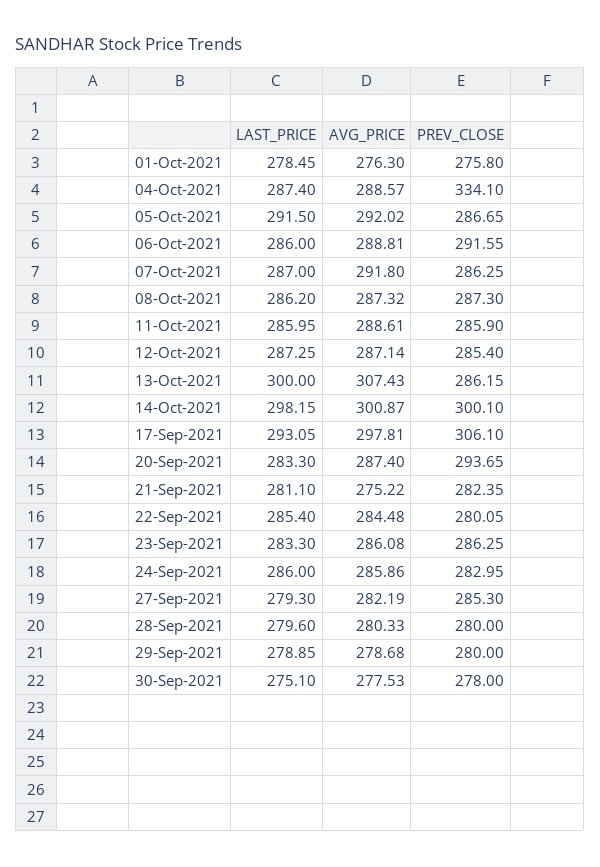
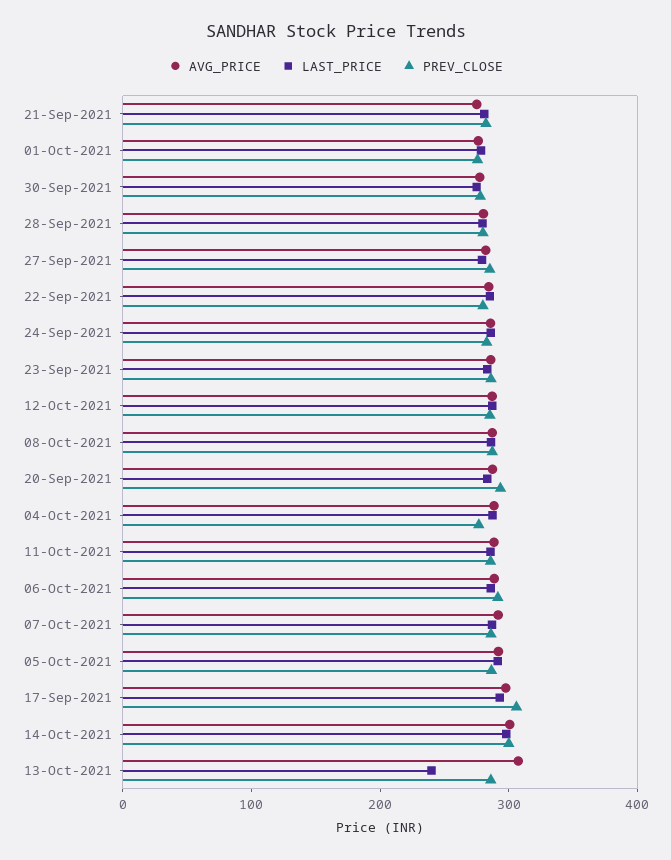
  {
    "LAST_PRICE": {
      "01-Oct-2021": 278.45,
      "04-Oct-2021": 287.4,
      "05-Oct-2021": 291.5,
      "06-Oct-2021": 286,
      "07-Oct-2021": 287,
      "08-Oct-2021": 286.2,
      "11-Oct-2021": 285.95,
      "12-Oct-2021": 287.25,
-     "13-Oct-2021": 300,
+     "13-Oct-2021": 240,
      "14-Oct-2021": 298.15,
      "17-Sep-2021": 293.05,
      "20-Sep-2021": 283.3,
      "21-Sep-2021": 281.1,
      "22-Sep-2021": 285.4,
      "23-Sep-2021": 283.3,
      "24-Sep-2021": 286,
      "27-Sep-2021": 279.3,
      "28-Sep-2021": 279.6,
-     "29-Sep-2021": 278.85,
      "30-Sep-2021": 275.1
    },
    "AVG_PRICE": {
      "01-Oct-2021": 276.3,
      "04-Oct-2021": 288.57,
      "05-Oct-2021": 292.02,
      "06-Oct-2021": 288.81,
      "07-Oct-2021": 291.8,
      "08-Oct-2021": 287.32,
      "11-Oct-2021": 288.61,
      "12-Oct-2021": 287.14,
      "13-Oct-2021": 307.43,
      "14-Oct-2021": 300.87,
      "17-Sep-2021": 297.81,
      "20-Sep-2021": 287.4,
      "21-Sep-2021": 275.22,
      "22-Sep-2021": 284.48,
      "23-Sep-2021": 286.08,
      "24-Sep-2021": 285.86,
      "27-Sep-2021": 282.19,
      "28-Sep-2021": 280.33,
-     "29-Sep-2021": 278.68,
      "30-Sep-2021": 277.53
    },
    "PREV_CLOSE": {
      "01-Oct-2021": 275.8,
-     "04-Oct-2021": 334.1,
+     "04-Oct-2021": 280,
      "05-Oct-2021": 286.65,
      "06-Oct-2021": 291.55,
      "07-Oct-2021": 286.25,
      "08-Oct-2021": 287.3,
      "11-Oct-2021": 285.9,
      "12-Oct-2021": 285.4,
      "13-Oct-2021": 286.15,
      "14-Oct-2021": 300.1,
      "17-Sep-2021": 306.1,
      "20-Sep-2021": 293.65,
      "21-Sep-2021": 282.35,
      "22-Sep-2021": 280.05,
      "23-Sep-2021": 286.25,
      "24-Sep-2021": 282.95,
      "27-Sep-2021": 285.3,
      "28-Sep-2021": 280,
-     "29-Sep-2021": 280,
      "30-Sep-2021": 278
    }
  }

